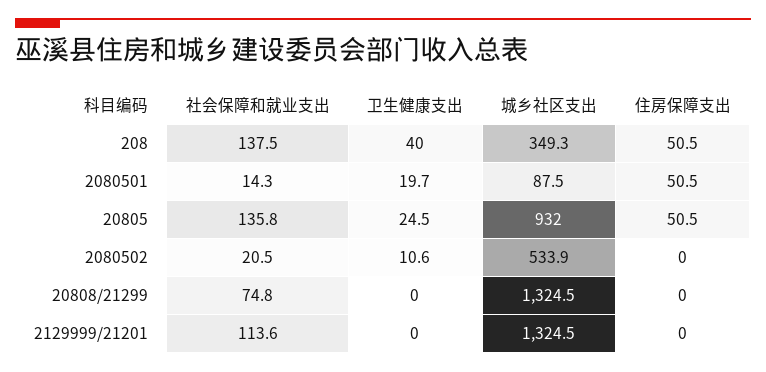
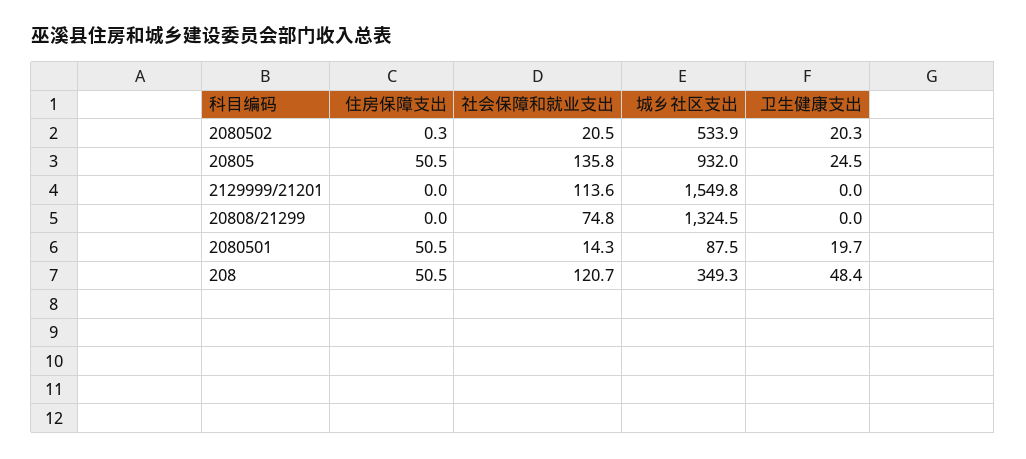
  {
    "社会保障和就业支出": {
-     "208": 137.5,
+     "208": 120.7,
      "2080501": 14.3,
      "20805": 135.8,
      "2080502": 20.5,
      "20808/21299": 74.8,
      "2129999/21201": 113.6
    },
    "卫生健康支出": {
-     "208": 40,
+     "208": 48.4,
      "2080501": 19.7,
      "20805": 24.5,
-     "2080502": 10.6,
+     "2080502": 20.3,
      "20808/21299": 0,
      "2129999/21201": 0
    },
    "城乡社区支出": {
      "208": 349.3,
      "2080501": 87.5,
      "20805": 932,
      "2080502": 533.9,
      "20808/21299": 1324.5,
-     "2129999/21201": 1324.5
+     "2129999/21201": 1549.8
    },
    "住房保障支出": {
      "208": 50.5,
      "2080501": 50.5,
      "20805": 50.5,
-     "2080502": 0,
+     "2080502": 0.3,
      "20808/21299": 0,
      "2129999/21201": 0
    }
  }

